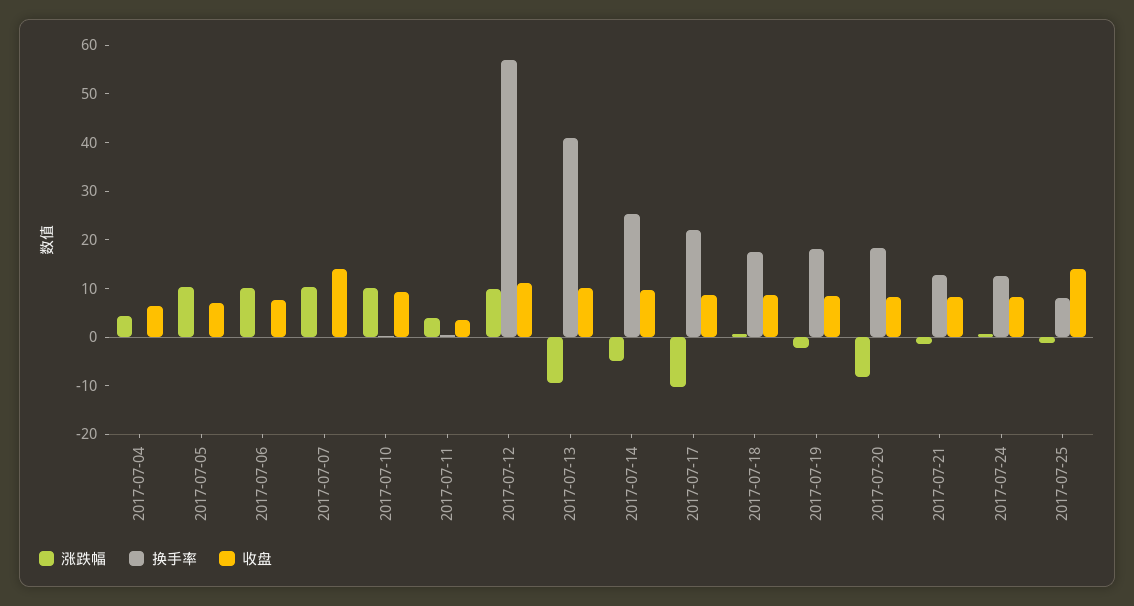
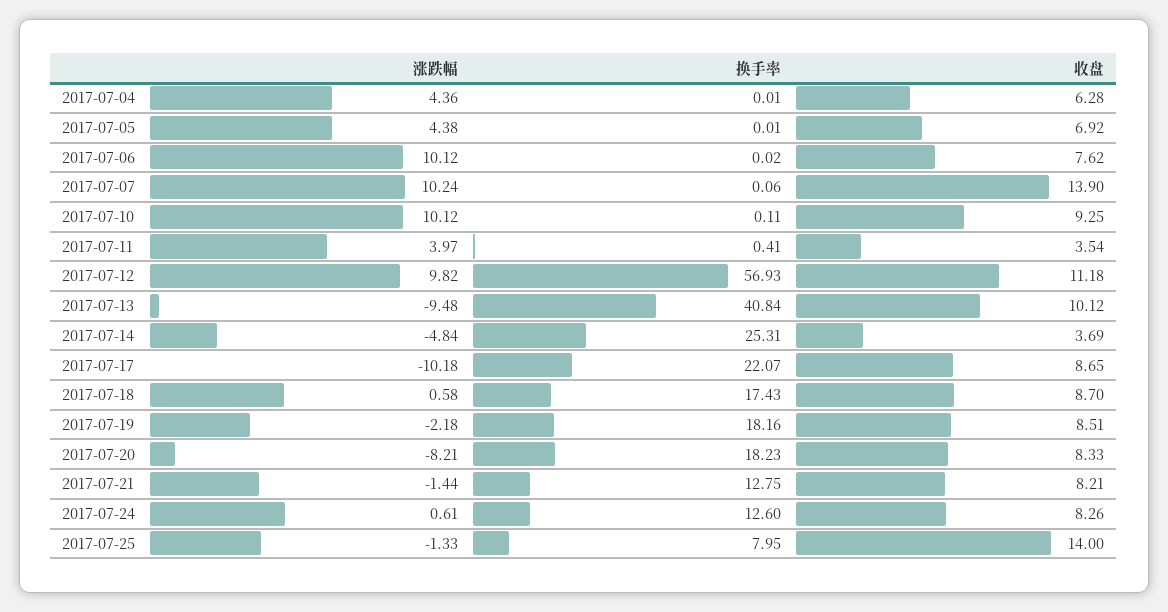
  {
    "涨跌幅": {
      "2017-07-04": 4.36,
-     "2017-07-05": 10,
+     "2017-07-05": 4.38,
      "2017-07-06": 10.12,
      "2017-07-07": 10.24,
      "2017-07-10": 10.12,
      "2017-07-11": 3.97,
      "2017-07-12": 9.82,
      "2017-07-13": -9.48,
      "2017-07-14": -4.84,
      "2017-07-17": -10.18,
      "2017-07-18": 0.58,
      "2017-07-19": -2.18,
      "2017-07-20": -8.21,
      "2017-07-21": -1.44,
      "2017-07-24": 0.61,
      "2017-07-25": -1.33
    },
    "换手率": {
      "2017-07-04": 0.01,
      "2017-07-05": 0.01,
      "2017-07-06": 0.02,
      "2017-07-07": 0.06,
      "2017-07-10": 0.11,
      "2017-07-11": 0.41,
      "2017-07-12": 56.93,
      "2017-07-13": 40.84,
      "2017-07-14": 25.31,
      "2017-07-17": 22.07,
      "2017-07-18": 17.43,
      "2017-07-19": 18.16,
      "2017-07-20": 18.23,
      "2017-07-21": 12.75,
      "2017-07-24": 12.6,
      "2017-07-25": 7.95
    },
    "收盘": {
      "2017-07-04": 6.28,
      "2017-07-05": 6.92,
      "2017-07-06": 7.62,
      "2017-07-07": 13.9,
      "2017-07-10": 9.25,
      "2017-07-11": 3.54,
      "2017-07-12": 11.18,
      "2017-07-13": 10.12,
-     "2017-07-14": 10,
+     "2017-07-14": 3.69,
      "2017-07-17": 8.65,
      "2017-07-18": 8.7,
      "2017-07-19": 8.51,
      "2017-07-20": 8.33,
      "2017-07-21": 8.21,
      "2017-07-24": 8.26,
      "2017-07-25": 14
    }
  }

